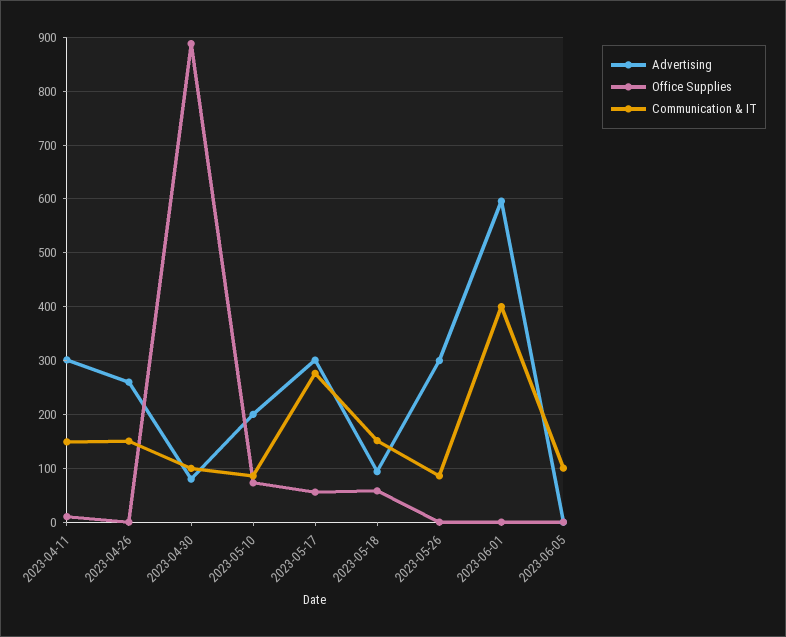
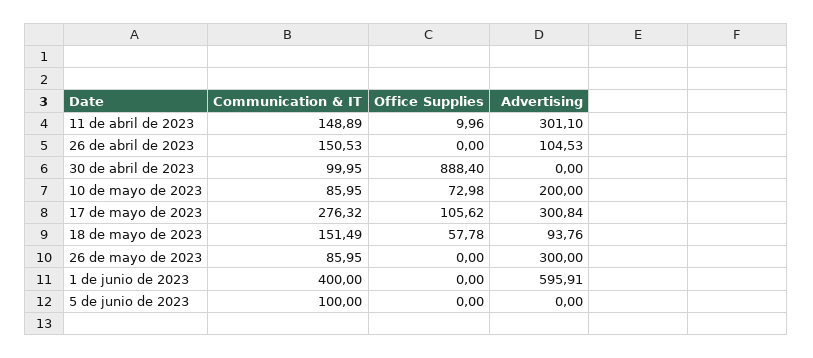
  {
    "Advertising": {
      "2023-04-11": 301.1,
-     "2023-04-26": 260,
+     "2023-04-26": 104.53,
-     "2023-04-30": 80,
+     "2023-04-30": 0,
      "2023-05-10": 200,
      "2023-05-17": 300.84,
      "2023-05-18": 93.76,
      "2023-05-26": 300,
      "2023-06-01": 595.91,
      "2023-06-05": 0
    },
    "Office Supplies": {
      "2023-04-11": 9.96,
      "2023-04-26": 0,
      "2023-04-30": 888.4,
      "2023-05-10": 72.98,
-     "2023-05-17": 60,
+     "2023-05-17": 105.62,
      "2023-05-18": 57.78,
      "2023-05-26": 0,
      "2023-06-01": 0,
      "2023-06-05": 0
    },
    "Communication & IT": {
      "2023-04-11": 148.89,
      "2023-04-26": 150.53,
      "2023-04-30": 99.95,
      "2023-05-10": 85.95,
      "2023-05-17": 276.32,
      "2023-05-18": 151.49,
      "2023-05-26": 85.95,
      "2023-06-01": 400,
      "2023-06-05": 100
    }
  }

